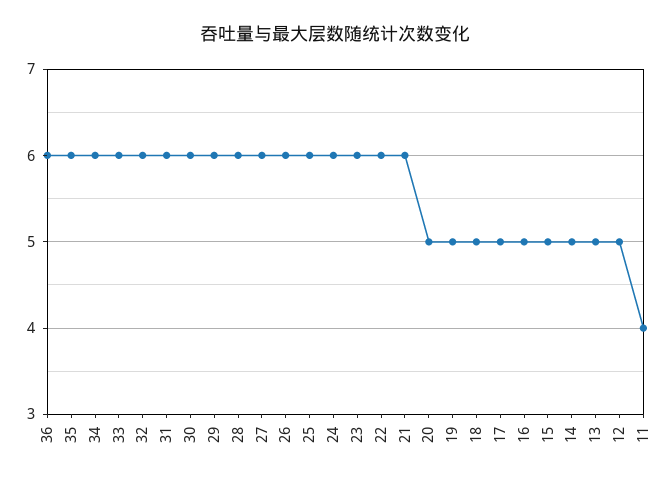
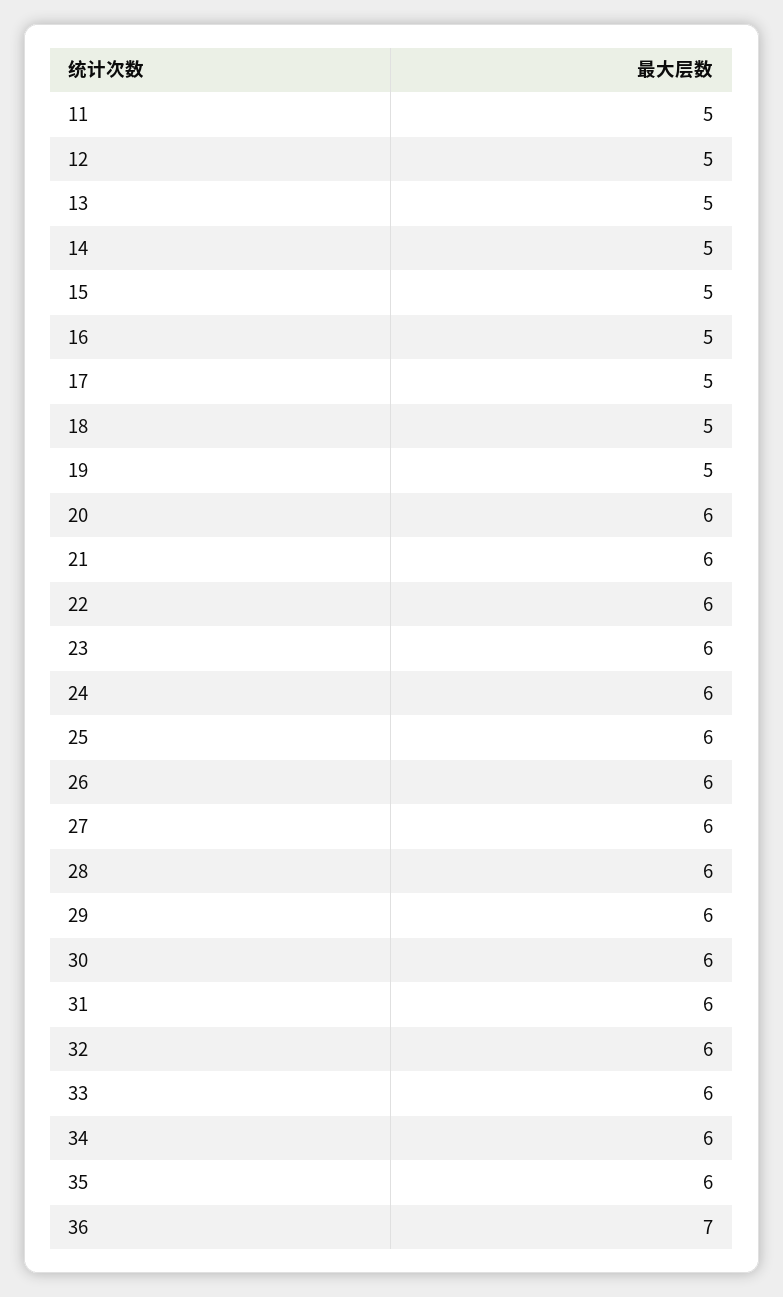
  {
-   "36": 6,
+   "36": 7,
    "35": 6,
    "34": 6,
    "33": 6,
    "32": 6,
    "31": 6,
    "30": 6,
    "29": 6,
    "28": 6,
    "27": 6,
    "26": 6,
    "25": 6,
    "24": 6,
    "23": 6,
    "22": 6,
    "21": 6,
-   "20": 5,
+   "20": 6,
    "19": 5,
    "18": 5,
    "17": 5,
    "16": 5,
    "15": 5,
    "14": 5,
    "13": 5,
    "12": 5,
-   "11": 4
+   "11": 5
  }

